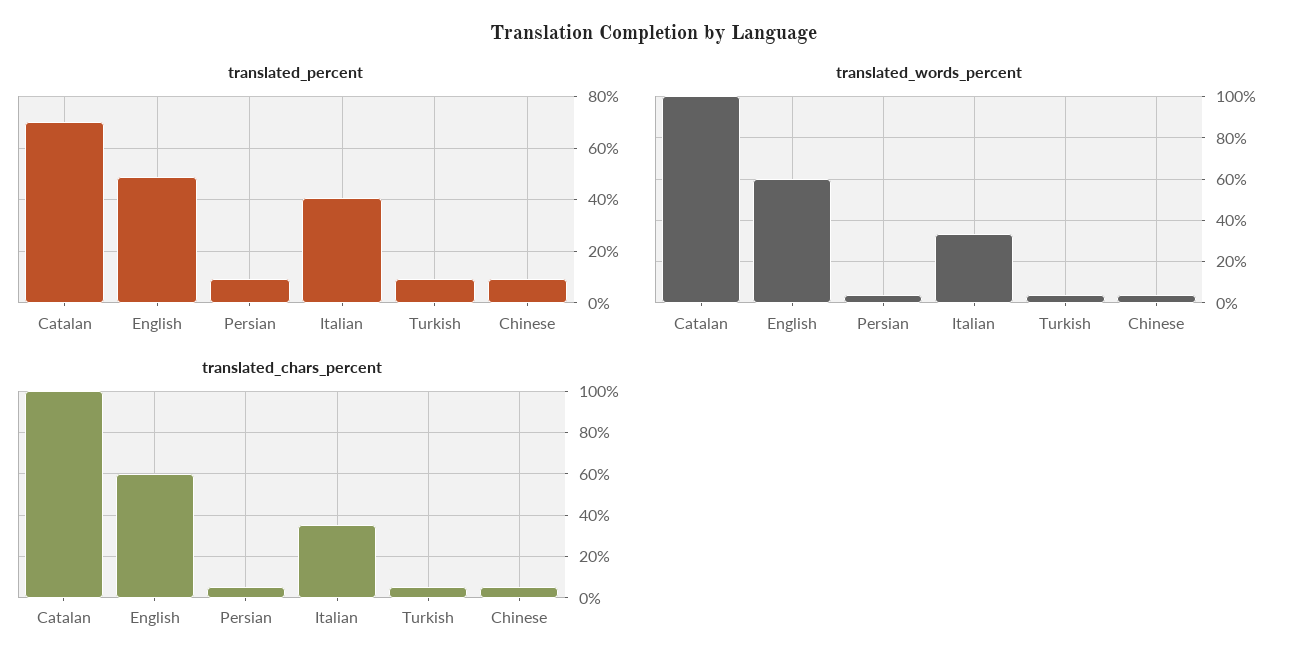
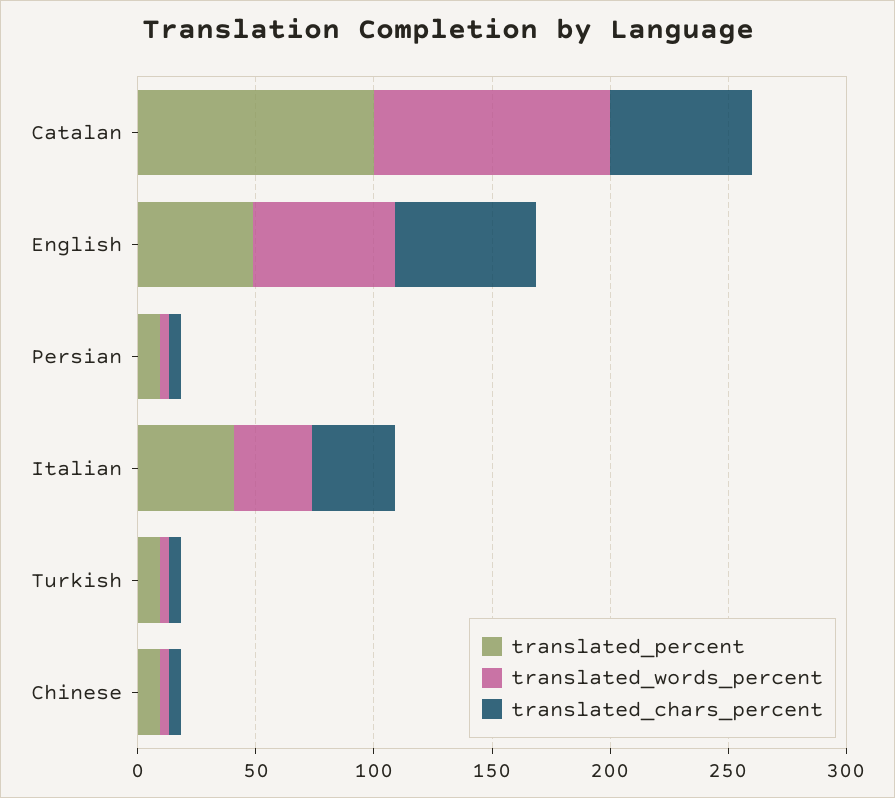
  {
    "translated_percent": {
-     "Catalan": 70,
+     "Catalan": 100,
      "English": 50,
      "Persian": 10,
      "Italian": 40,
      "Turkish": 10,
      "Chinese": 10
    },
    "translated_words_percent": {
      "Catalan": 100,
      "English": 60,
      "Persian": 5,
      "Italian": 35,
      "Turkish": 5,
      "Chinese": 5
    },
    "translated_chars_percent": {
-     "Catalan": 100,
+     "Catalan": 60,
      "English": 60,
      "Persian": 5,
      "Italian": 35,
      "Turkish": 5,
      "Chinese": 5
    }
  }

